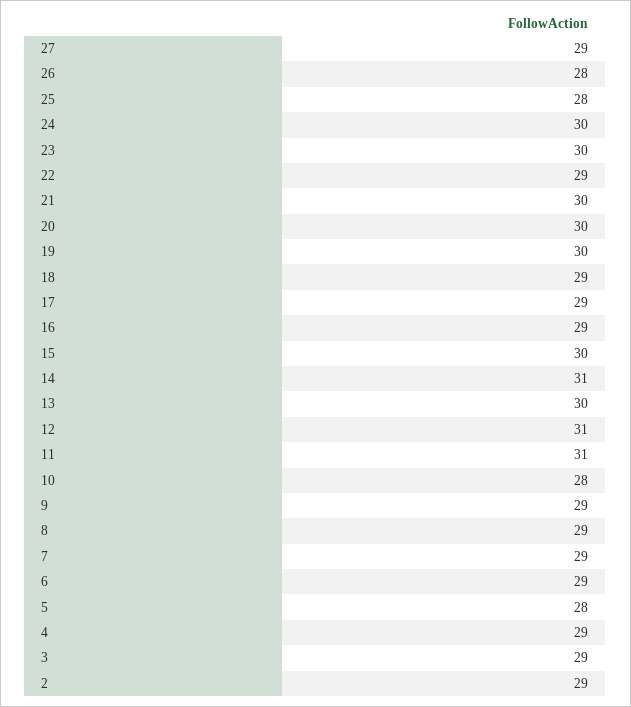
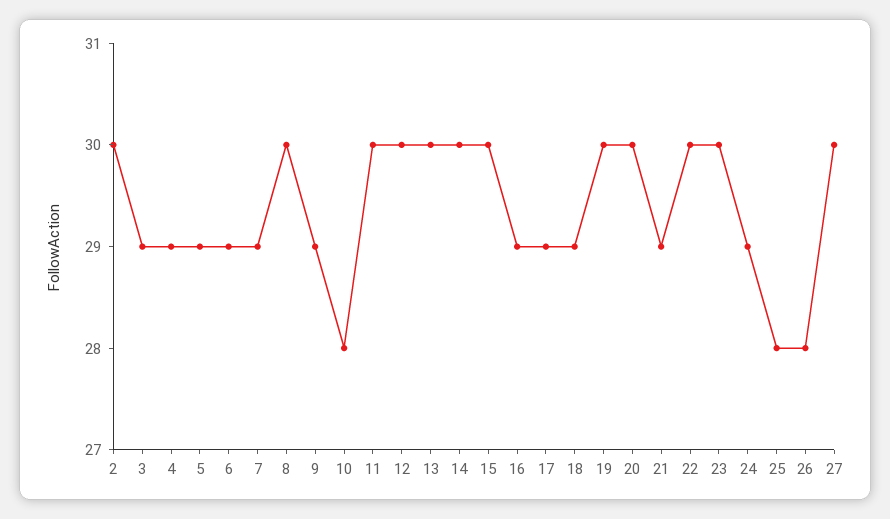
  {
-   "27": 29,
+   "27": 30,
    "26": 28,
    "25": 28,
-   "24": 30,
+   "24": 29,
    "23": 30,
-   "22": 29,
+   "22": 30,
-   "21": 30,
+   "21": 29,
    "20": 30,
    "19": 30,
    "18": 29,
    "17": 29,
    "16": 29,
    "15": 30,
-   "14": 31,
+   "14": 30,
    "13": 30,
-   "12": 31,
+   "12": 30,
-   "11": 31,
+   "11": 30,
    "10": 28,
    "9": 29,
-   "8": 29,
+   "8": 30,
    "7": 29,
    "6": 29,
-   "5": 28,
+   "5": 29,
    "4": 29,
    "3": 29,
-   "2": 29
+   "2": 30
  }

